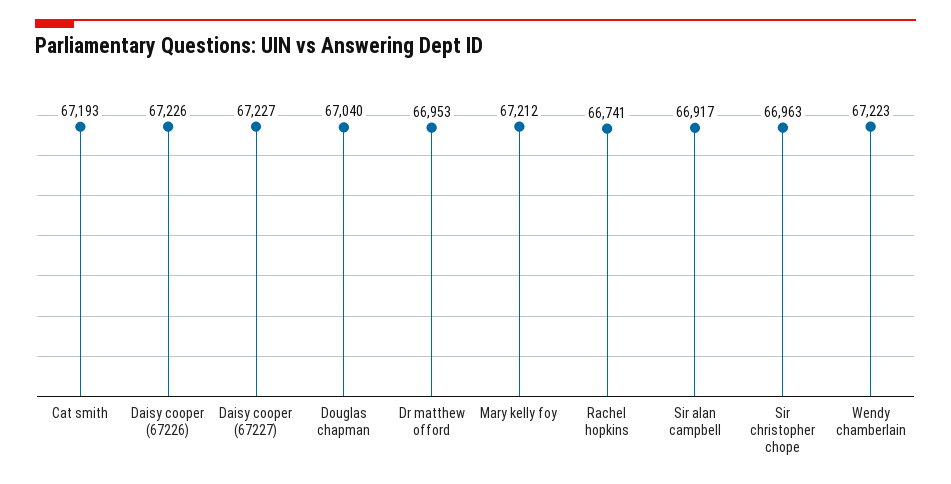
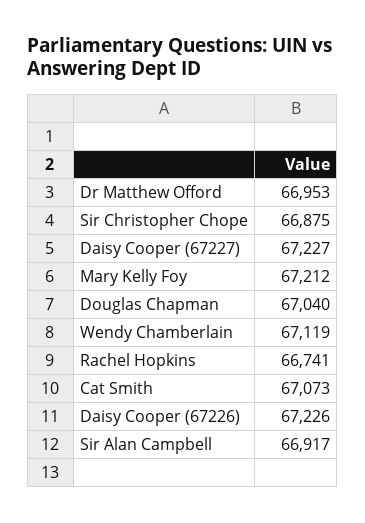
  {
-   "Cat smith": 67193,
+   "Cat smith": 67073,
    "Daisy cooper (67226)": 67226,
    "Daisy cooper (67227)": 67227,
    "Douglas chapman": 67040,
    "Dr matthew offord": 66953,
    "Mary kelly foy": 67212,
    "Rachel hopkins": 66741,
    "Sir alan campbell": 66917,
-   "Sir christopher chope": 66963,
+   "Sir christopher chope": 66875,
-   "Wendy chamberlain": 67223
+   "Wendy chamberlain": 67119
  }

